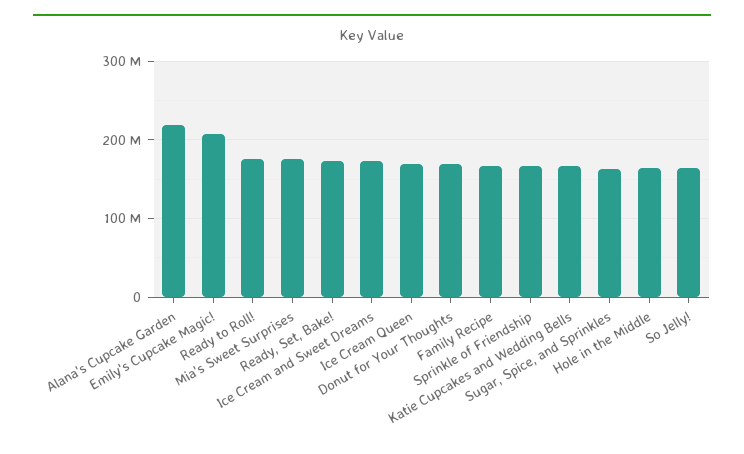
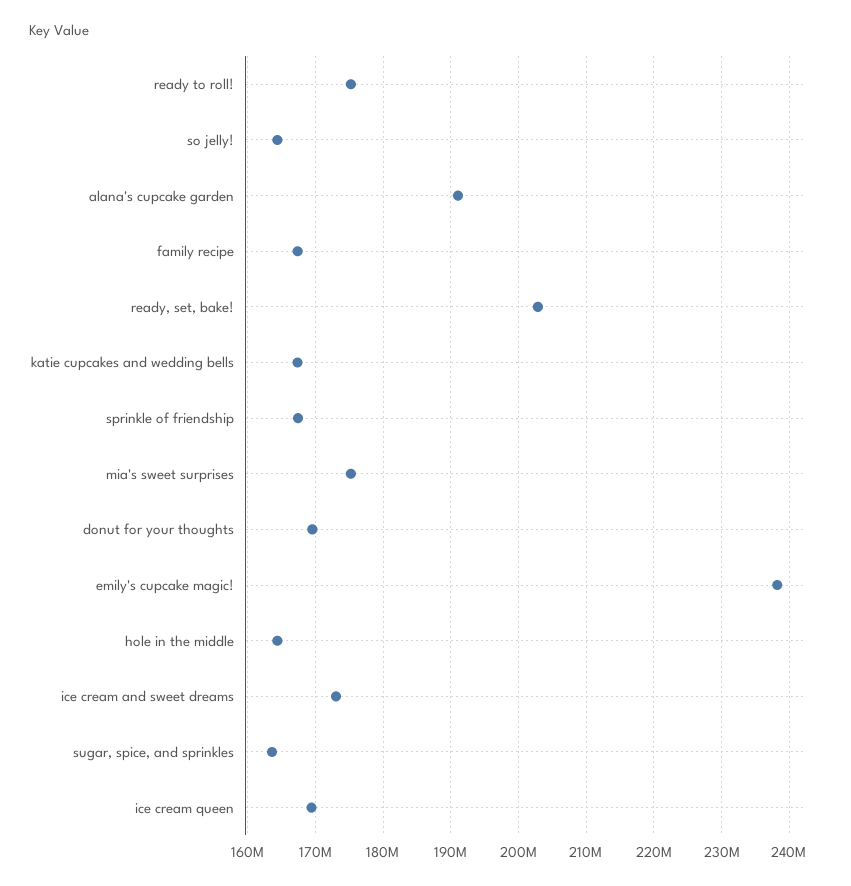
  {
-   "Alana's Cupcake Garden": 220000000,
+   "Alana's Cupcake Garden": 191000000,
-   "Emily's Cupcake Magic!": 210000000,
+   "Emily's Cupcake Magic!": 238000000,
    "Ready to Roll!": 175000000,
    "Mia's Sweet Surprises": 175000000,
-   "Ready, Set, Bake!": 170000000,
+   "Ready, Set, Bake!": 203000000,
    "Ice Cream and Sweet Dreams": 173000000,
    "Ice Cream Queen": 169000000,
    "Donut for Your Thoughts": 170000000,
    "Family Recipe": 167000000,
    "Sprinkle of Friendship": 167000000,
    "Katie Cupcakes and Wedding Bells": 167000000,
    "Sugar, Spice, and Sprinkles": 164000000,
    "Hole in the Middle": 164000000,
    "So Jelly!": 164000000
  }

